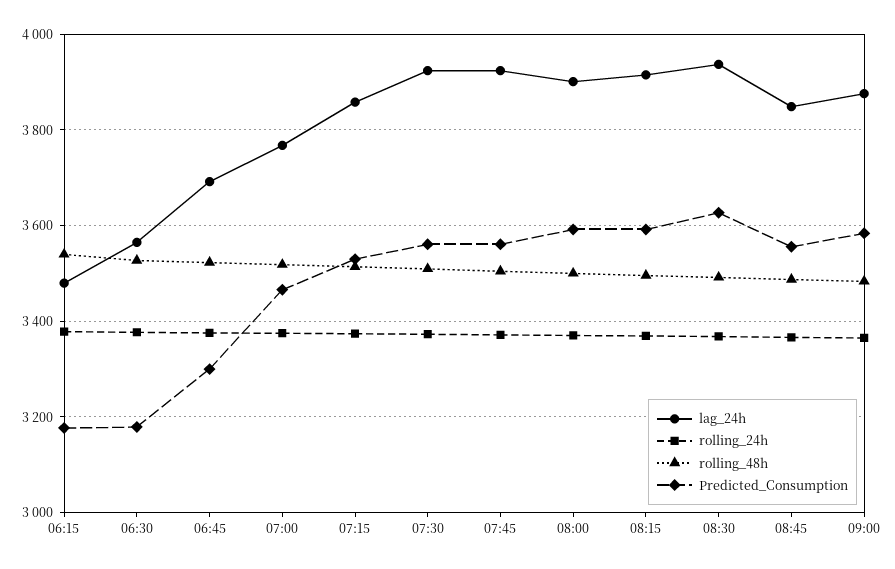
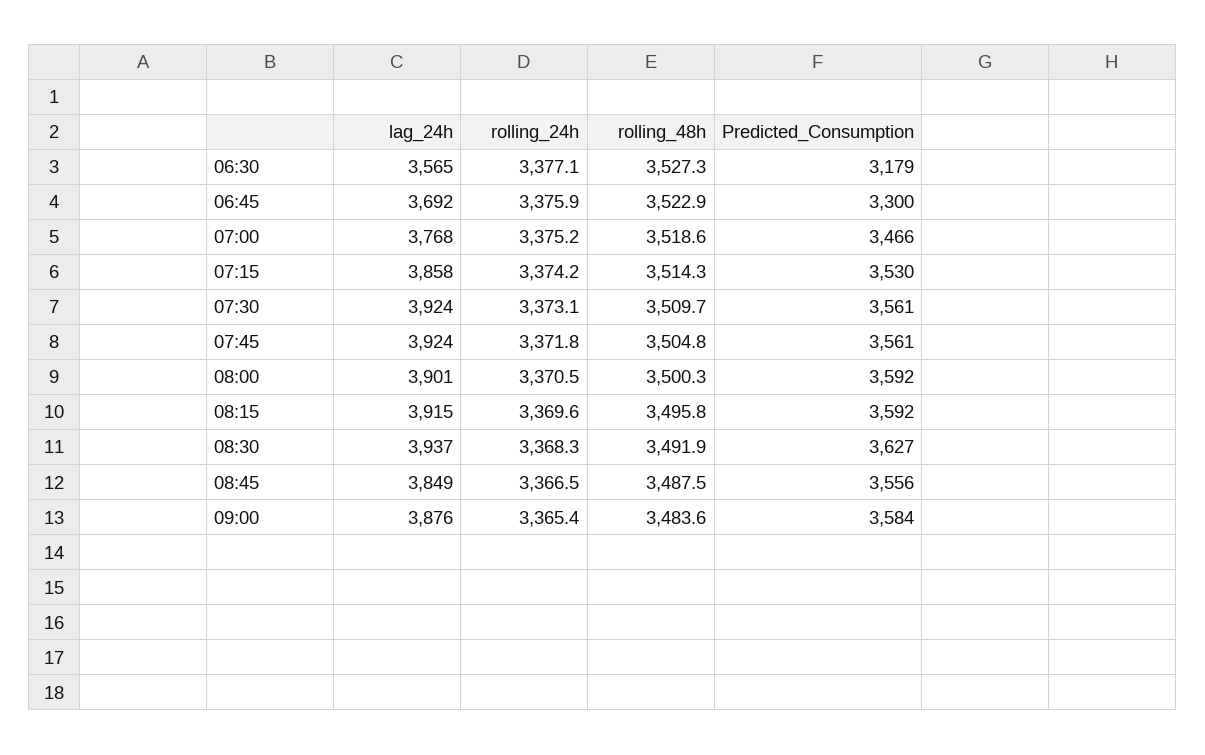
  {
    "lag_24h": {
-     "06:15": 3480,
      "06:30": 3565,
      "06:45": 3692,
      "07:00": 3768,
      "07:15": 3858,
      "07:30": 3924,
      "07:45": 3924,
      "08:00": 3901,
      "08:15": 3915,
      "08:30": 3937,
      "08:45": 3849,
      "09:00": 3876
    },
    "rolling_24h": {
-     "06:15": 3380,
      "06:30": 3377.1,
      "06:45": 3375.9,
      "07:00": 3375.2,
      "07:15": 3374.2,
      "07:30": 3373.1,
      "07:45": 3371.8,
      "08:00": 3370.5,
      "08:15": 3369.6,
      "08:30": 3368.3,
      "08:45": 3366.5,
      "09:00": 3365.4
    },
    "rolling_48h": {
-     "06:15": 3540,
      "06:30": 3527.3,
      "06:45": 3522.9,
      "07:00": 3518.6,
      "07:15": 3514.3,
      "07:30": 3509.7,
      "07:45": 3504.8,
      "08:00": 3500.3,
      "08:15": 3495.8,
      "08:30": 3491.9,
      "08:45": 3487.5,
      "09:00": 3483.6
    },
    "Predicted_Consumption": {
-     "06:15": 3180,
      "06:30": 3179,
      "06:45": 3300,
      "07:00": 3466,
      "07:15": 3530,
      "07:30": 3561,
      "07:45": 3561,
      "08:00": 3592,
      "08:15": 3592,
      "08:30": 3627,
      "08:45": 3556,
      "09:00": 3584
    }
  }

